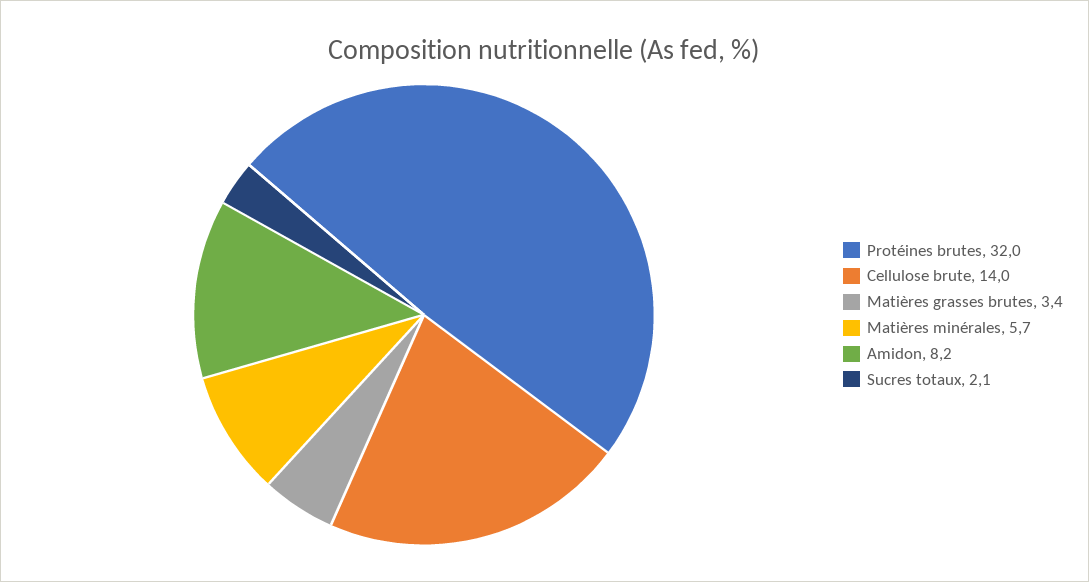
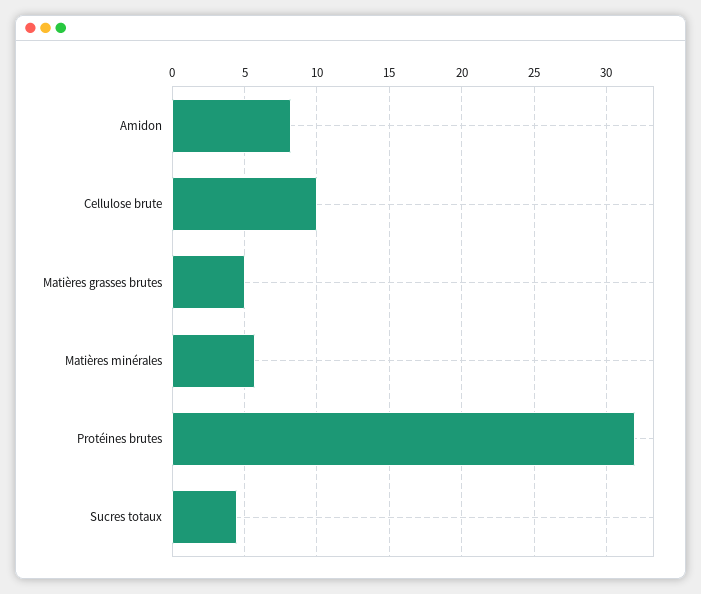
  {
    "Protéines brutes": 32,
-   "Cellulose brute": 14,
+   "Cellulose brute": 10,
-   "Matières grasses brutes": 3.4,
+   "Matières grasses brutes": 5,
    "Matières minérales": 5.7,
    "Amidon": 8.2,
-   "Sucres totaux": 2.1
+   "Sucres totaux": 4.5
  }

